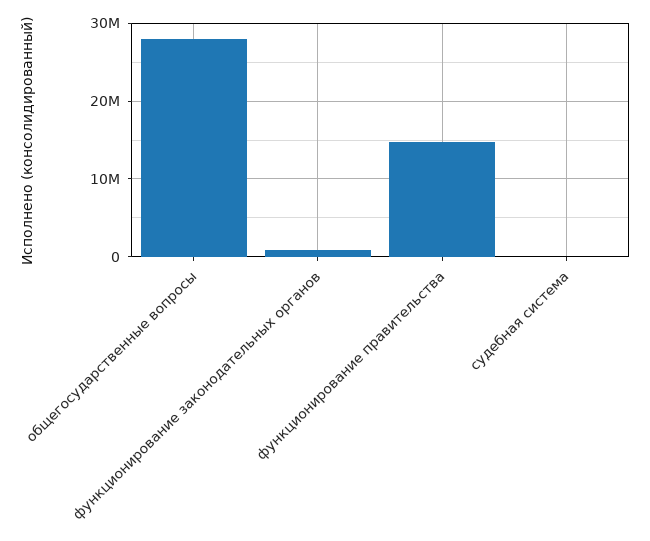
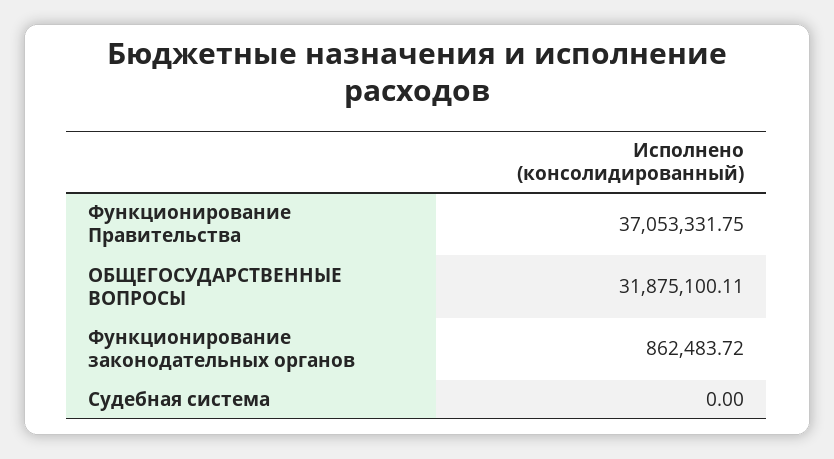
  {
-   "общегосударственные вопросы": 28000000,
+   "общегосударственные вопросы": 31875100.11,
    "функционирование законодательных органов": 862483.72,
-   "функционирование правительства": 15000000,
+   "функционирование правительства": 37053331.75,
    "судебная система": 0
  }

